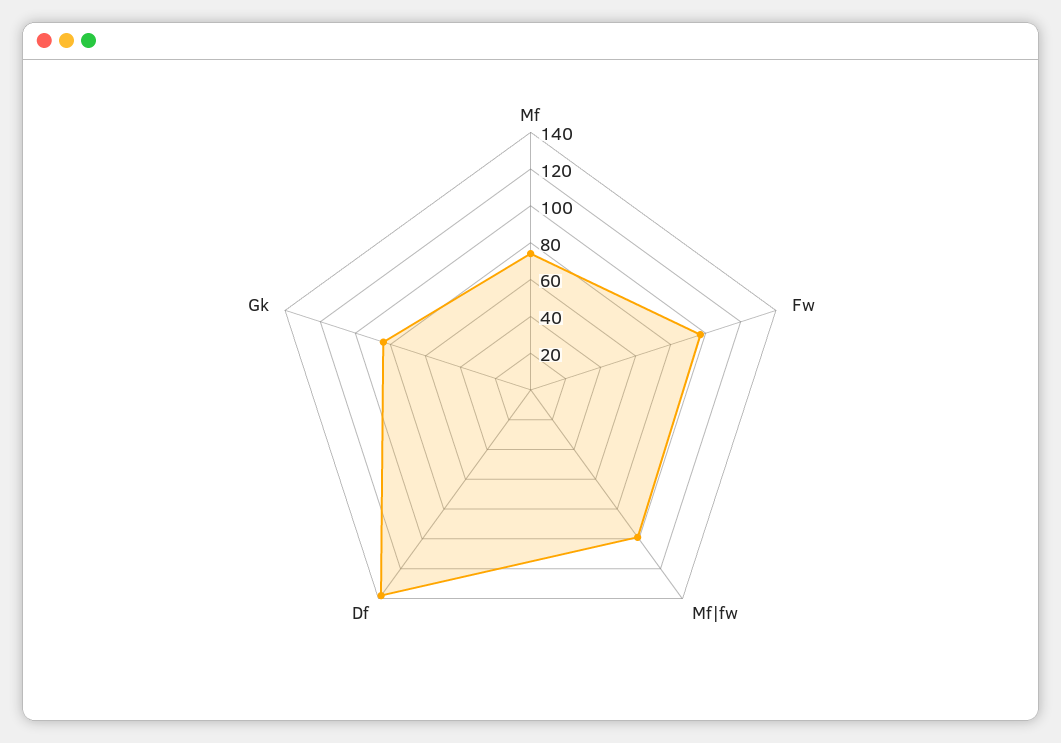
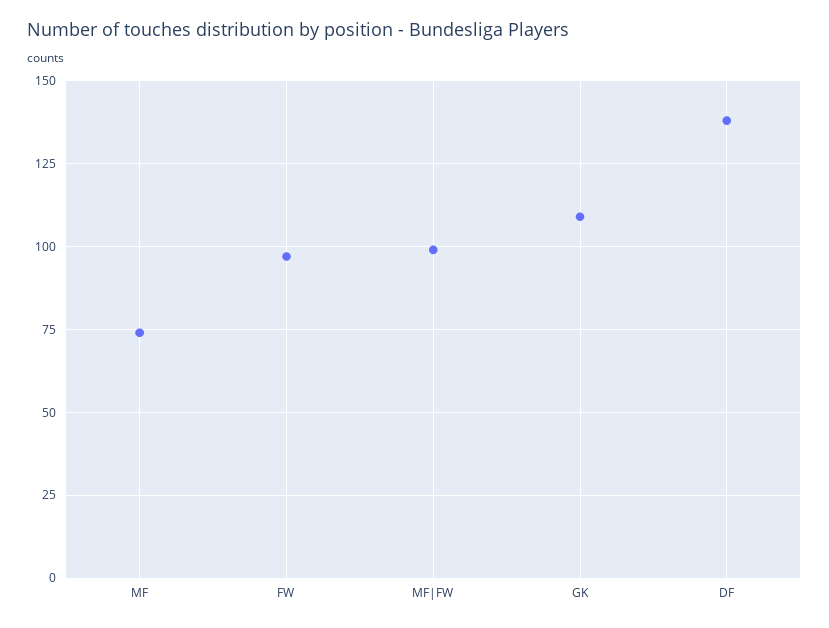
  {
    "Mf": 75,
    "Fw": 95,
    "Mf|fw": 100,
    "Df": 140,
-   "Gk": 85
+   "Gk": 110
  }

